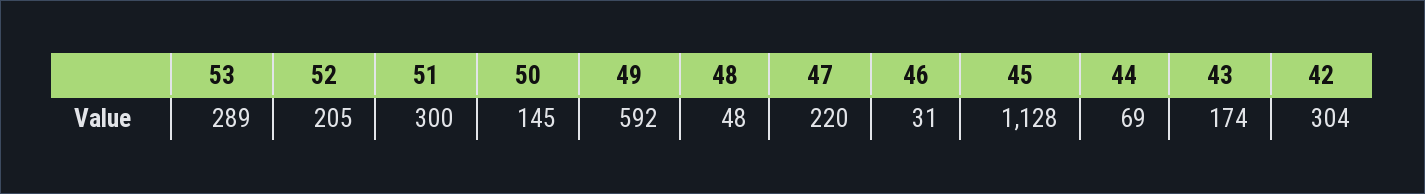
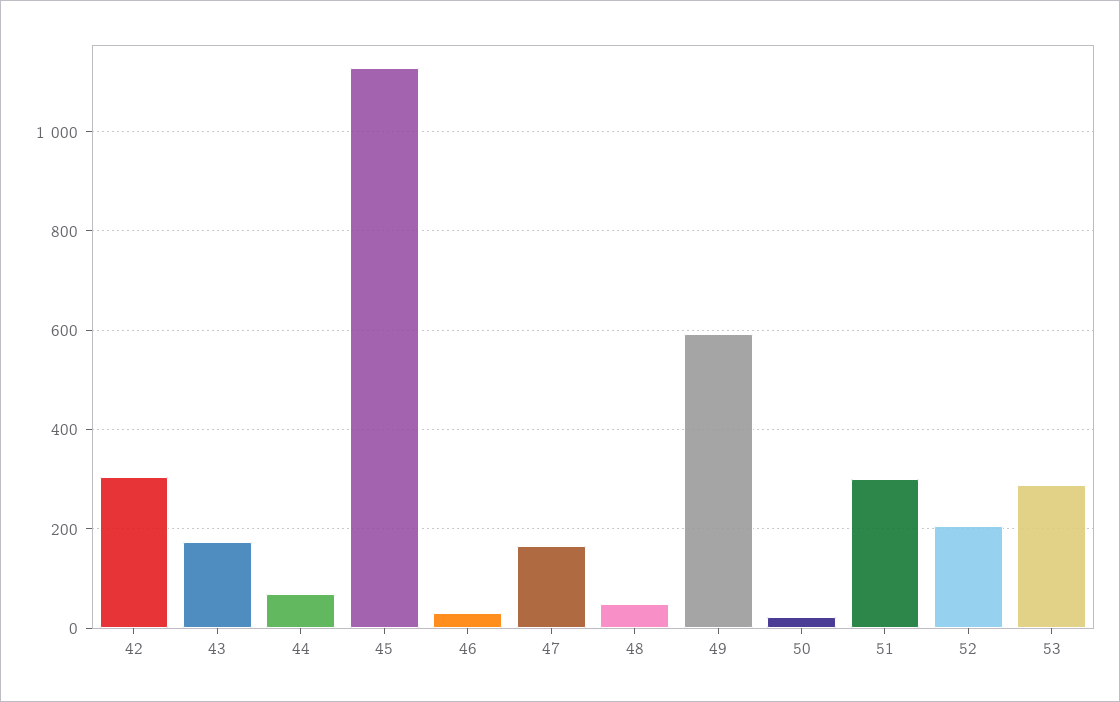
  {
    "53": 289,
    "52": 205,
    "51": 300,
-   "50": 145,
+   "50": 20,
    "49": 592,
    "48": 48,
-   "47": 220,
+   "47": 160,
    "46": 31,
    "45": 1128,
    "44": 69,
    "43": 174,
    "42": 304
  }

